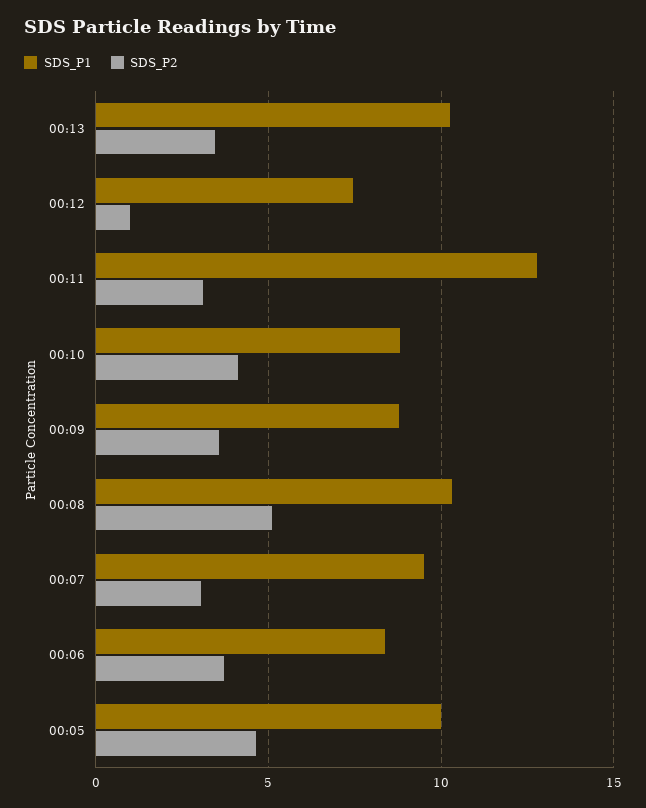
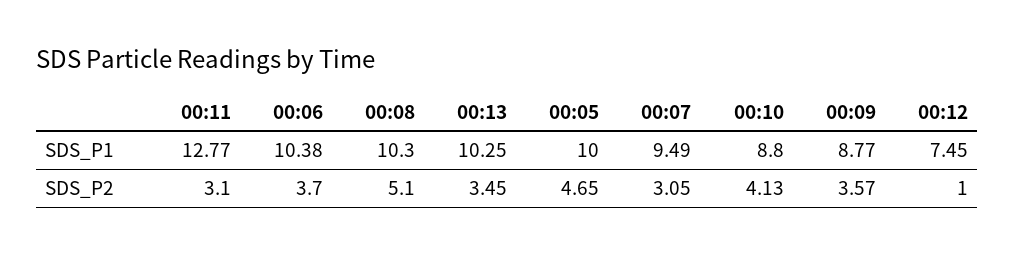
  {
    "SDS_P1": {
      "00:13": 10.25,
      "00:12": 7.45,
      "00:11": 12.77,
      "00:10": 8.8,
      "00:09": 8.77,
      "00:08": 10.3,
      "00:07": 9.49,
-     "00:06": 8.5,
+     "00:06": 10.38,
      "00:05": 10
    },
    "SDS_P2": {
      "00:13": 3.45,
      "00:12": 1,
      "00:11": 3.1,
      "00:10": 4.13,
      "00:09": 3.57,
      "00:08": 5.1,
      "00:07": 3.05,
      "00:06": 3.7,
      "00:05": 4.65
    }
  }

